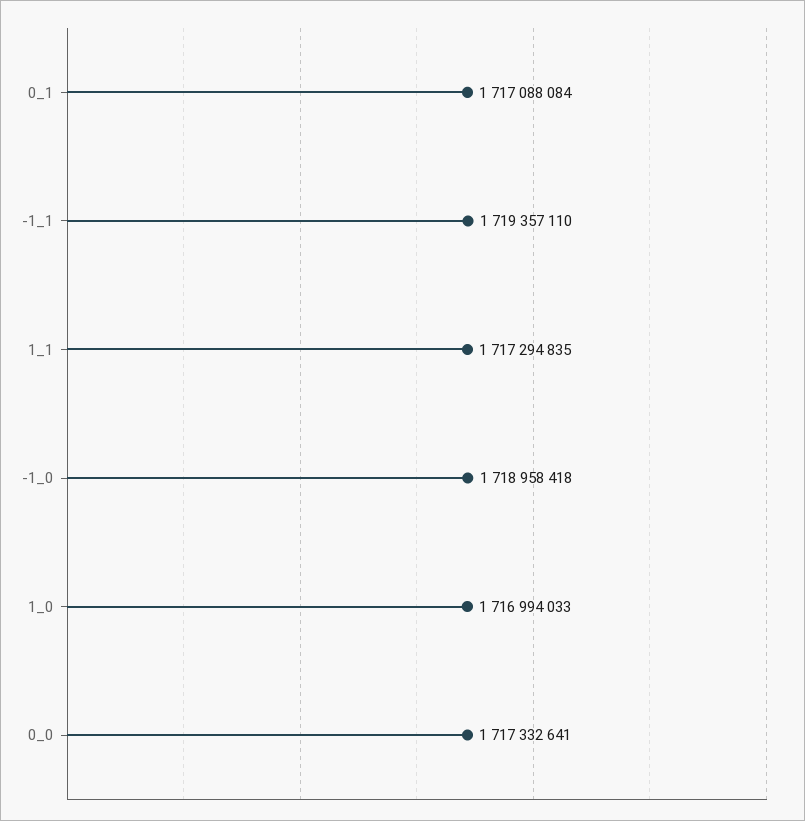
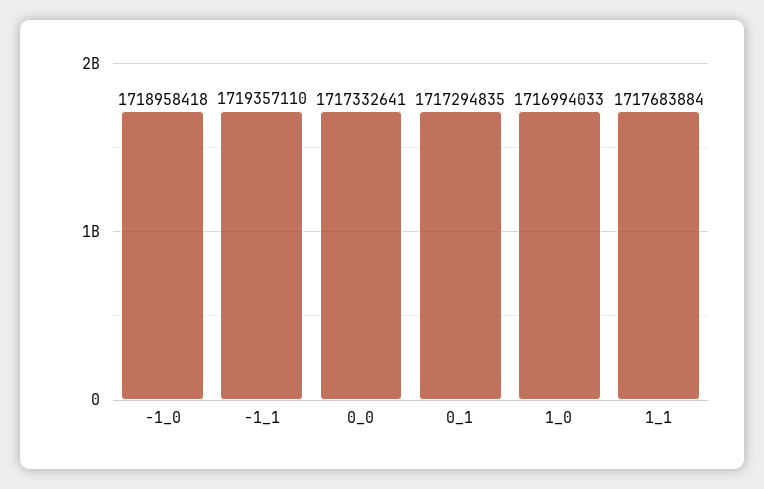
  {
-   "0_1": 1717088084,
+   "0_1": 1717294835,
    "-1_1": 1719357110,
-   "1_1": 1717294835,
+   "1_1": 1717683884,
    "-1_0": 1718958418,
    "1_0": 1716994033,
    "0_0": 1717332641
  }

